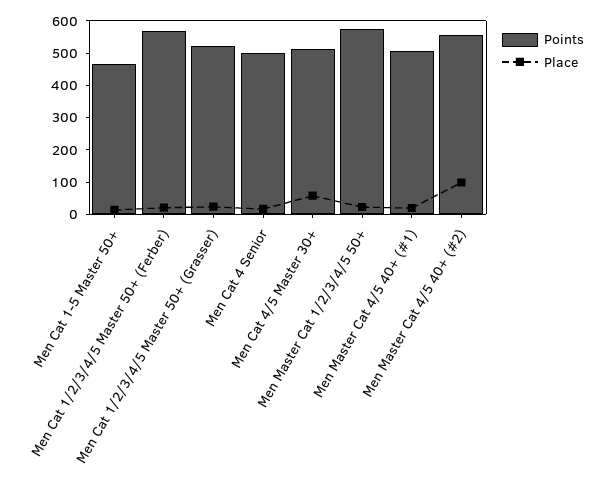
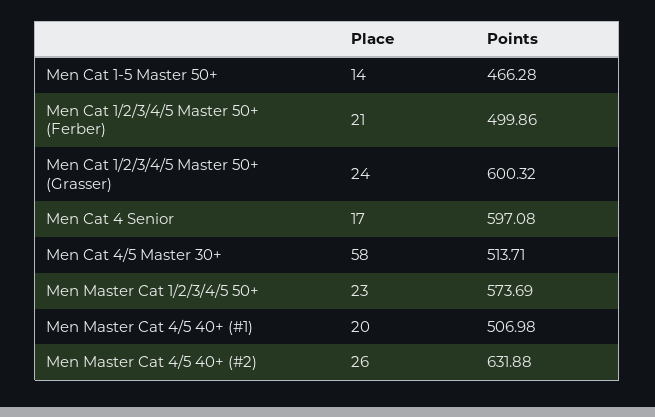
  {
    "Points": {
      "Men Cat 1-5 Master 50+": 466.28,
-     "Men Cat 1/2/3/4/5 Master 50+ (Ferber)": 575,
+     "Men Cat 1/2/3/4/5 Master 50+ (Ferber)": 499.86,
-     "Men Cat 1/2/3/4/5 Master 50+ (Grasser)": 525,
+     "Men Cat 1/2/3/4/5 Master 50+ (Grasser)": 600.32,
-     "Men Cat 4 Senior": 500,
+     "Men Cat 4 Senior": 597.08,
      "Men Cat 4/5 Master 30+": 513.71,
      "Men Master Cat 1/2/3/4/5 50+": 573.69,
      "Men Master Cat 4/5 40+ (#1)": 506.98,
-     "Men Master Cat 4/5 40+ (#2)": 550
+     "Men Master Cat 4/5 40+ (#2)": 631.88
    },
    "Place": {
      "Men Cat 1-5 Master 50+": 14,
      "Men Cat 1/2/3/4/5 Master 50+ (Ferber)": 21,
      "Men Cat 1/2/3/4/5 Master 50+ (Grasser)": 24,
      "Men Cat 4 Senior": 17,
      "Men Cat 4/5 Master 30+": 58,
      "Men Master Cat 1/2/3/4/5 50+": 23,
      "Men Master Cat 4/5 40+ (#1)": 20,
-     "Men Master Cat 4/5 40+ (#2)": 100
+     "Men Master Cat 4/5 40+ (#2)": 26
    }
  }

